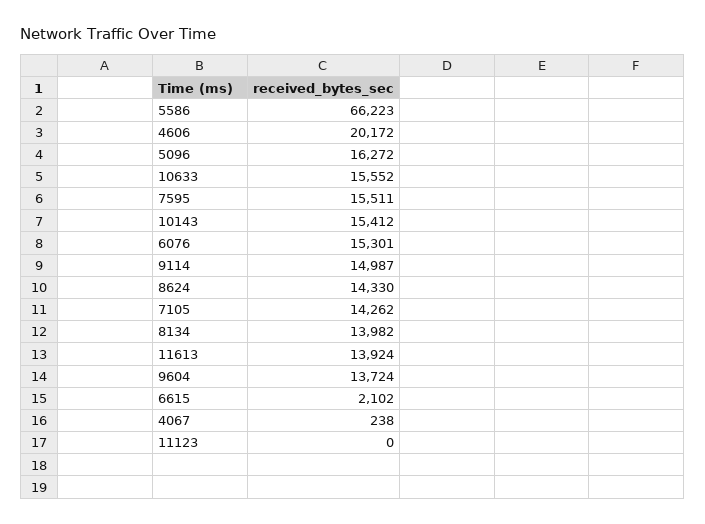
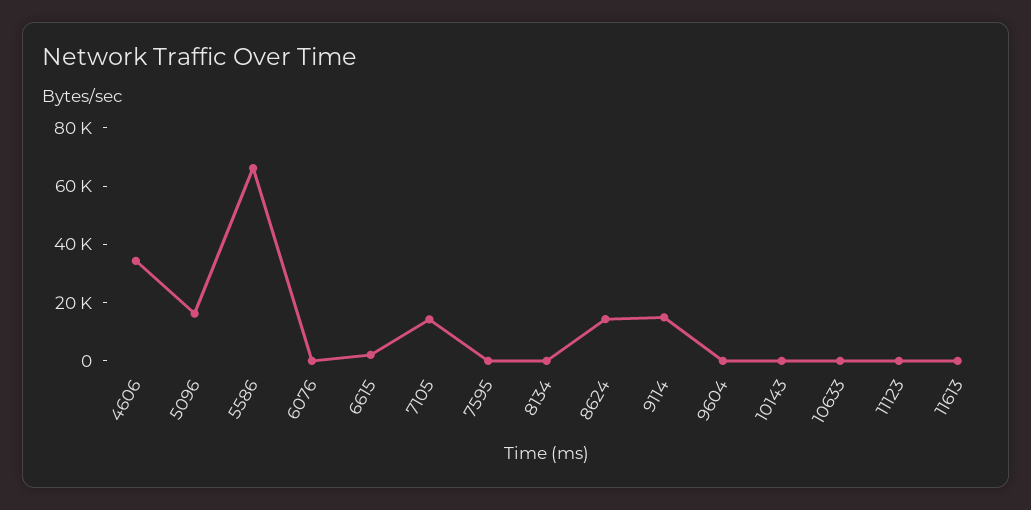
  {
    "5586": 66223,
-   "4606": 20172,
+   "4606": 35000,
    "5096": 16272,
-   "10633": 15552,
+   "10633": 0,
-   "7595": 15511,
+   "7595": 0,
-   "10143": 15412,
+   "10143": 0,
-   "6076": 15301,
+   "6076": 0,
    "9114": 14987,
    "8624": 14330,
    "7105": 14262,
-   "8134": 13982,
+   "8134": 0,
-   "11613": 13924,
+   "11613": 0,
-   "9604": 13724,
+   "9604": 0,
    "6615": 2102,
-   "4067": 238,
    "11123": 0
  }

